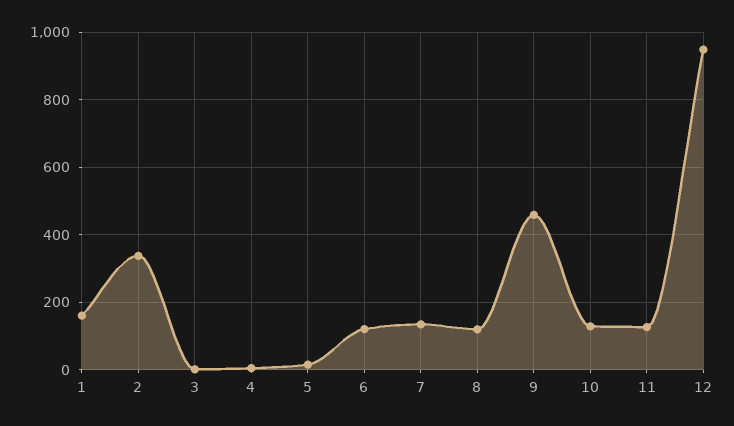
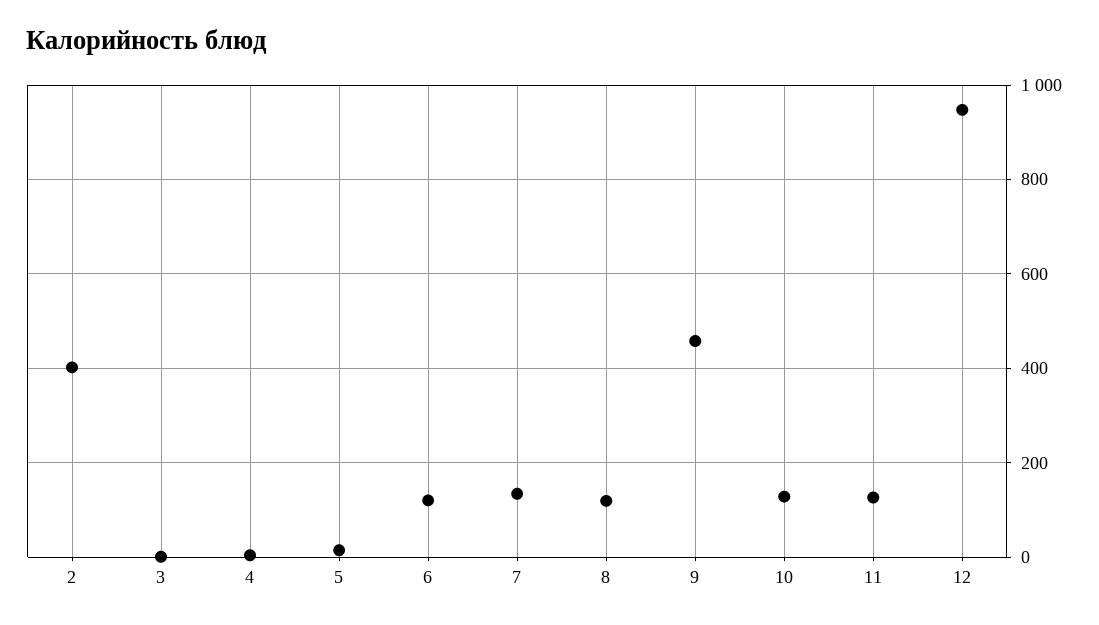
  {
-   "1": 160,
-   "2": 340,
+   "2": 400,
    "3": 0,
    "4": 0,
    "5": 20,
    "6": 120,
    "7": 140,
    "8": 120,
    "9": 460,
    "10": 120,
    "11": 120,
    "12": 940
  }

